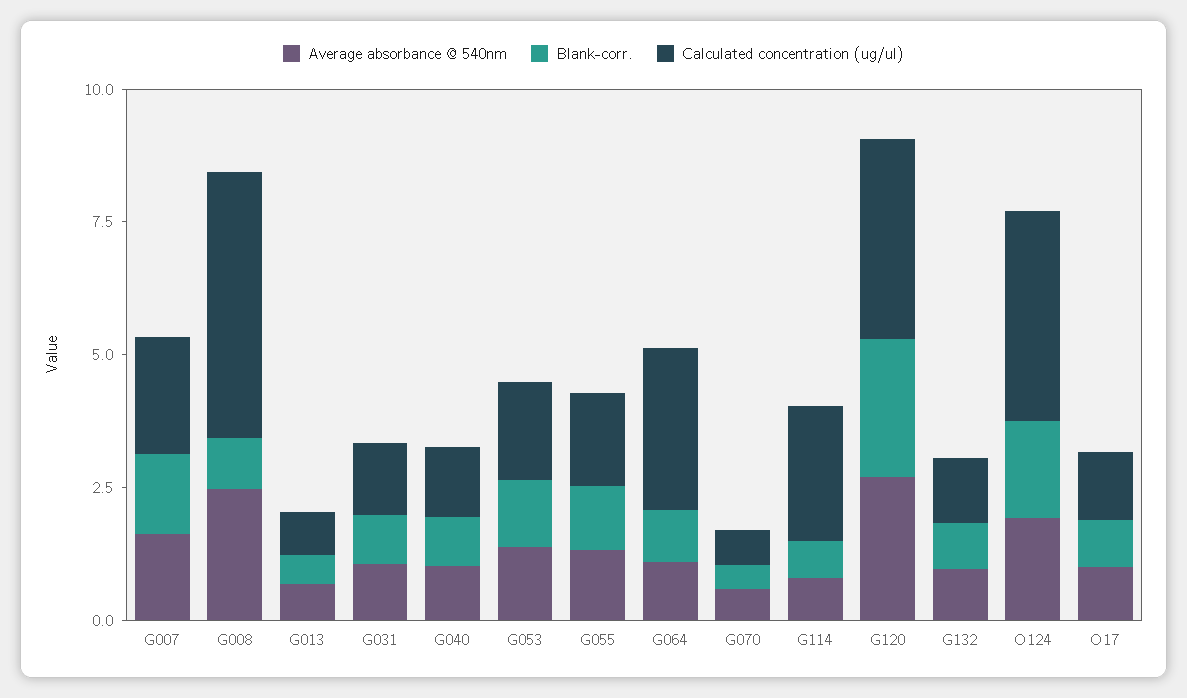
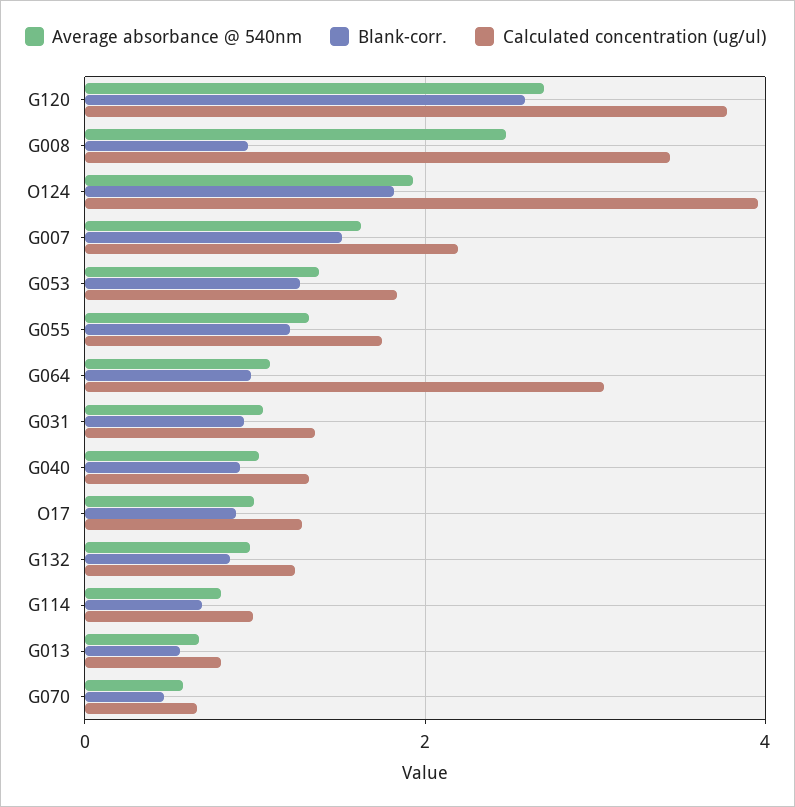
  {
    "Average absorbance @ 540nm": {
      "G007": 1.6,
      "G008": 2.4,
      "G013": 0.6,
      "G031": 1,
      "G040": 1,
      "G053": 1.4,
      "G055": 1.4,
      "G064": 1,
      "G070": 0.6,
      "G114": 0.8,
      "G120": 2.8,
      "G132": 1,
      "O124": 2,
      "O17": 1
    },
    "Blank-corr.": {
      "G007": 1.6,
      "G008": 1,
      "G013": 0.6,
      "G031": 1,
      "G040": 1,
      "G053": 1.2,
      "G055": 1.2,
      "G064": 1,
      "G070": 0.4,
      "G114": 0.6,
      "G120": 2.6,
      "G132": 0.8,
      "O124": 1.8,
      "O17": 0.8
    },
    "Calculated concentration (ug/ul)": {
      "G007": 2.2,
-     "G008": 5,
+     "G008": 3.4,
      "G013": 0.8,
      "G031": 1.4,
      "G040": 1.4,
      "G053": 1.8,
      "G055": 1.8,
      "G064": 3,
      "G070": 0.6,
-     "G114": 2.5,
+     "G114": 1,
      "G120": 3.8,
      "G132": 1.2,
      "O124": 4,
      "O17": 1.2
    }
  }

